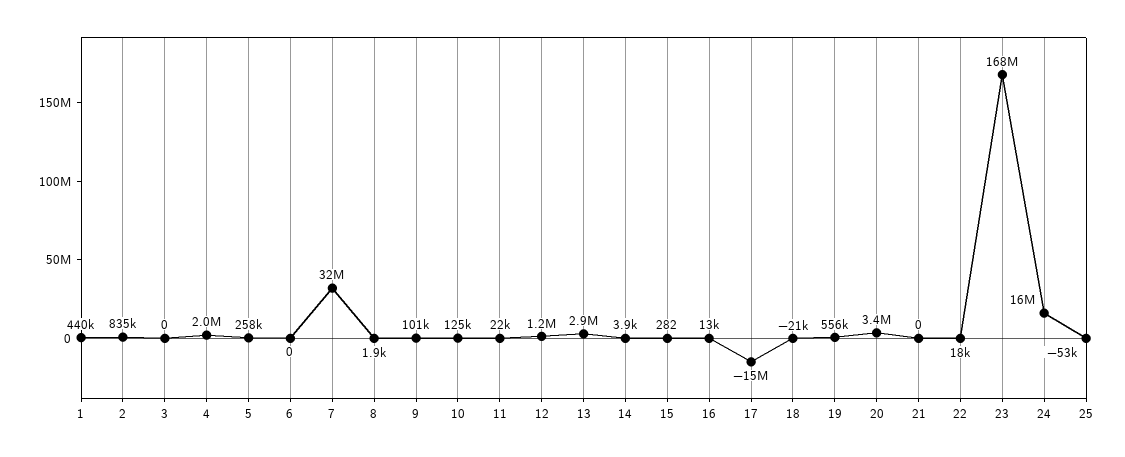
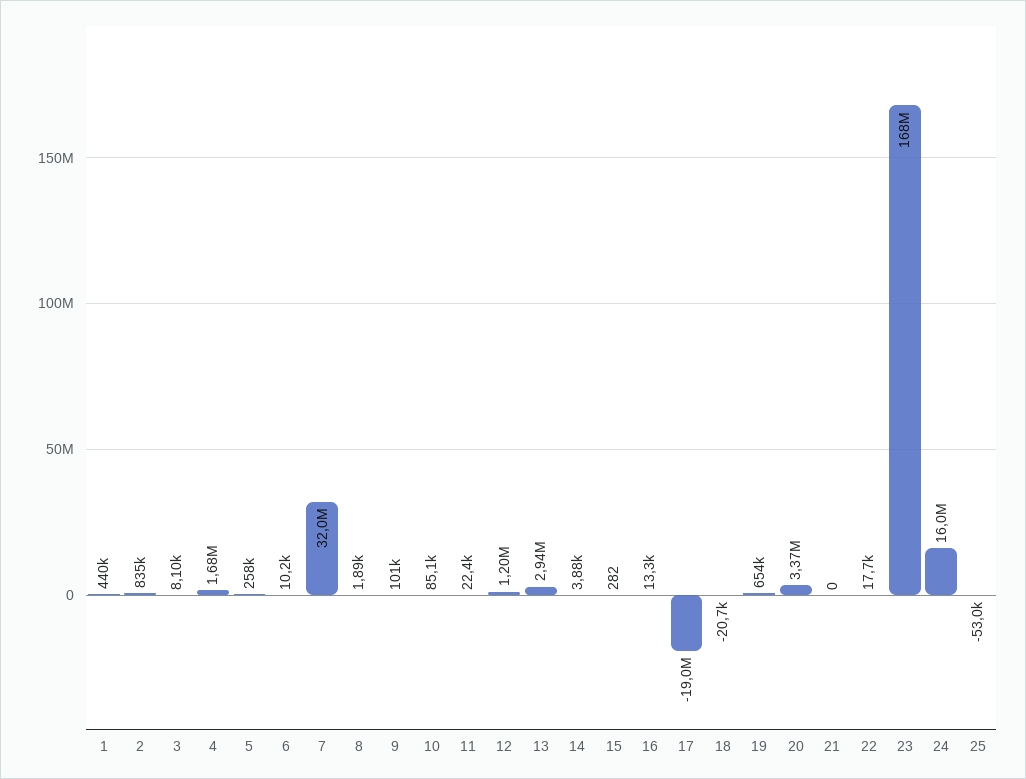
  {
    "1": 440000,
    "2": 835000,
-   "3": 0,
+   "3": 8100,
-   "4": 2000000,
+   "4": 1680000,
    "5": 258000,
-   "6": 0,
+   "6": 10200,
    "7": 32000000,
    "8": 1890,
    "9": 101000,
-   "10": 125000,
+   "10": 85100,
    "11": 22400,
    "12": 1200000,
    "13": 2940000,
    "14": 3880,
    "15": 282,
    "16": 13300,
-   "17": -15000000,
+   "17": -19000000,
    "18": -20700,
-   "19": 556000,
+   "19": 654000,
    "20": 3370000,
    "21": 0,
    "22": 17700,
    "23": 168000000,
    "24": 16000000,
    "25": -53000
  }

